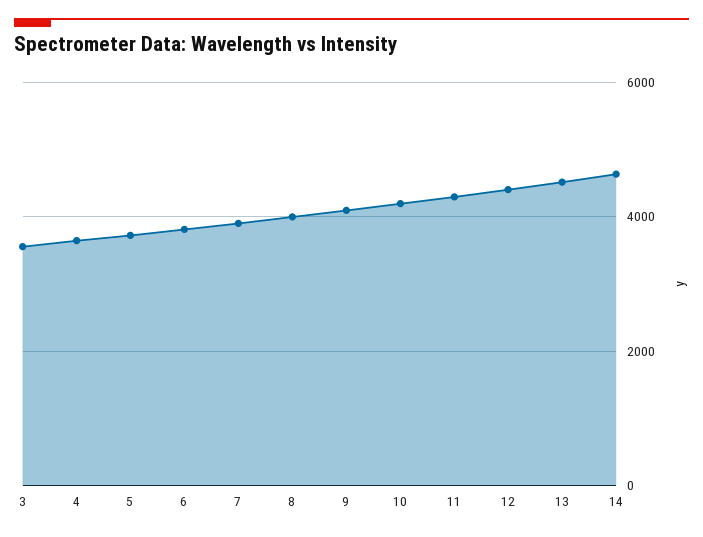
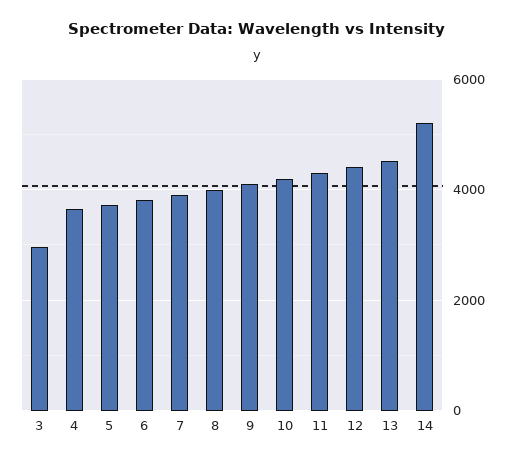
  {
-   "3": 3600,
+   "3": 3000,
    "4": 3600,
    "5": 3800,
    "6": 3800,
    "7": 4000,
    "8": 4000,
    "9": 4000,
    "10": 4200,
    "11": 4200,
    "12": 4400,
    "13": 4600,
-   "14": 4600
+   "14": 5200
  }

